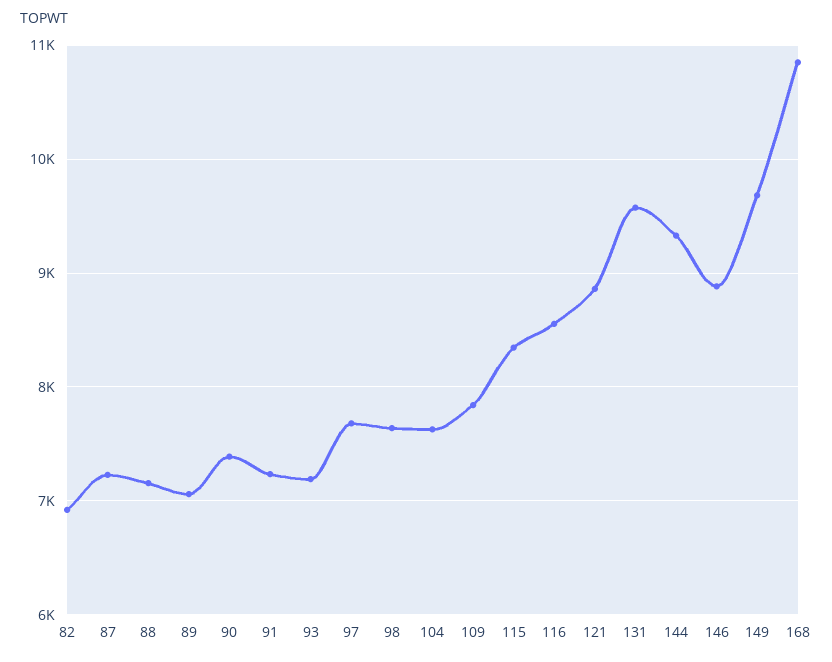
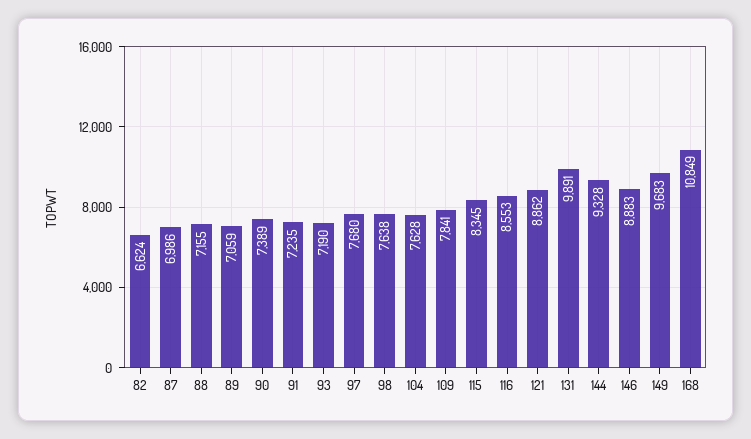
  {
-   "82": 6900,
+   "82": 6624,
-   "87": 7200,
+   "87": 6986,
    "88": 7155,
    "89": 7059,
    "90": 7389,
    "91": 7235,
    "93": 7190,
    "97": 7680,
    "98": 7638,
    "104": 7628,
    "109": 7841,
    "115": 8345,
    "116": 8553,
    "121": 8862,
-   "131": 9600,
+   "131": 9891,
    "144": 9328,
    "146": 8883,
    "149": 9683,
    "168": 10849
  }

